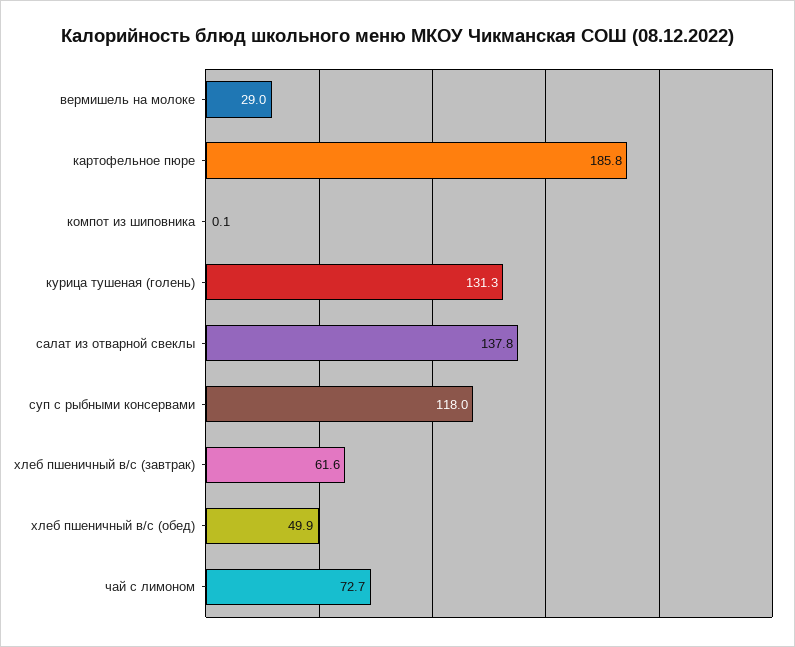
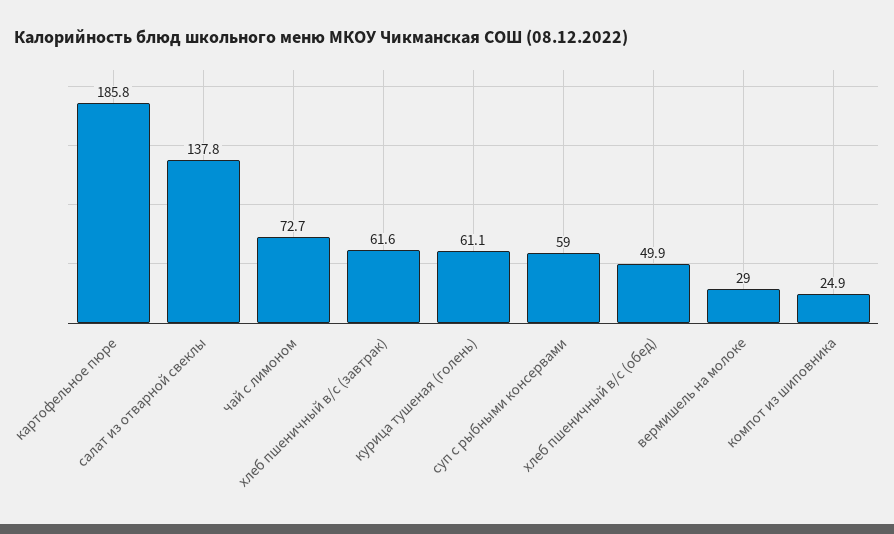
  {
    "вермишель на молоке": 29,
    "картофельное пюре": 185.8,
-   "компот из шиповника": 0.1,
+   "компот из шиповника": 24.9,
-   "курица тушеная (голень)": 131.3,
+   "курица тушеная (голень)": 61.1,
    "салат из отварной свеклы": 137.8,
-   "суп с рыбными консервами": 118,
+   "суп с рыбными консервами": 59,
    "хлеб пшеничный в/с (завтрак)": 61.6,
    "хлеб пшеничный в/с (обед)": 49.9,
    "чай с лимоном": 72.7
  }

